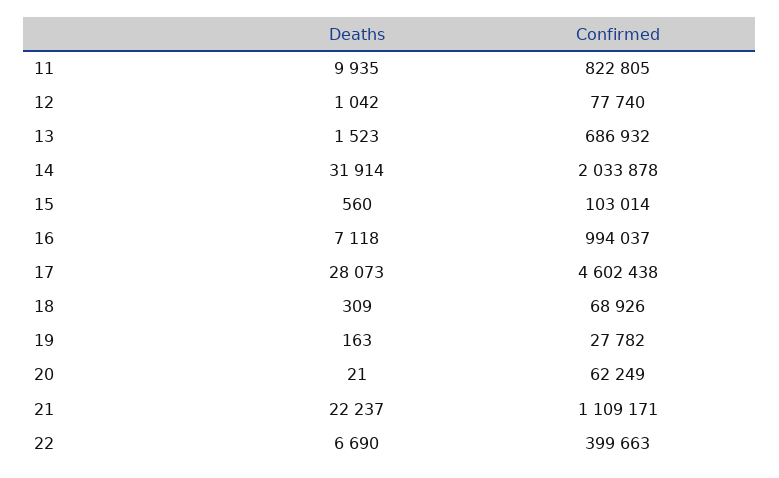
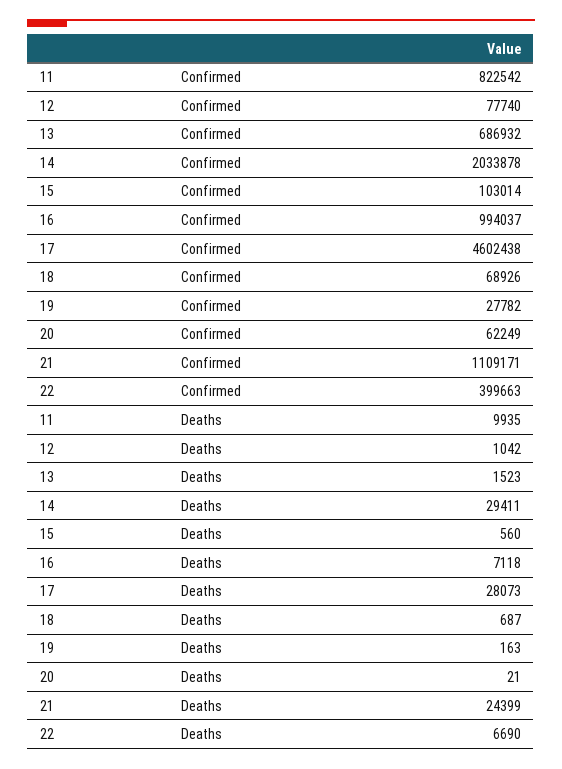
  {
    "Deaths": {
      "11": 9935,
      "12": 1042,
      "13": 1523,
-     "14": 31914,
+     "14": 29411,
      "15": 560,
      "16": 7118,
      "17": 28073,
-     "18": 309,
+     "18": 687,
      "19": 163,
      "20": 21,
-     "21": 22237,
+     "21": 24399,
      "22": 6690
    },
    "Confirmed": {
-     "11": 822805,
+     "11": 822542,
      "12": 77740,
      "13": 686932,
      "14": 2033878,
      "15": 103014,
      "16": 994037,
      "17": 4602438,
      "18": 68926,
      "19": 27782,
      "20": 62249,
      "21": 1109171,
      "22": 399663
    }
  }

